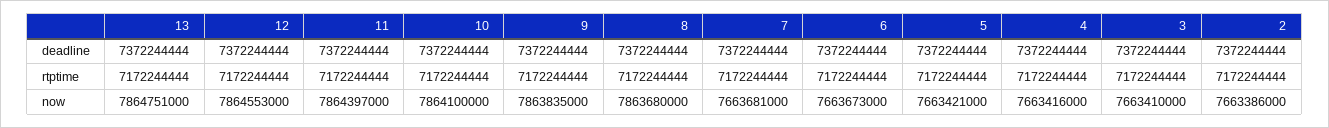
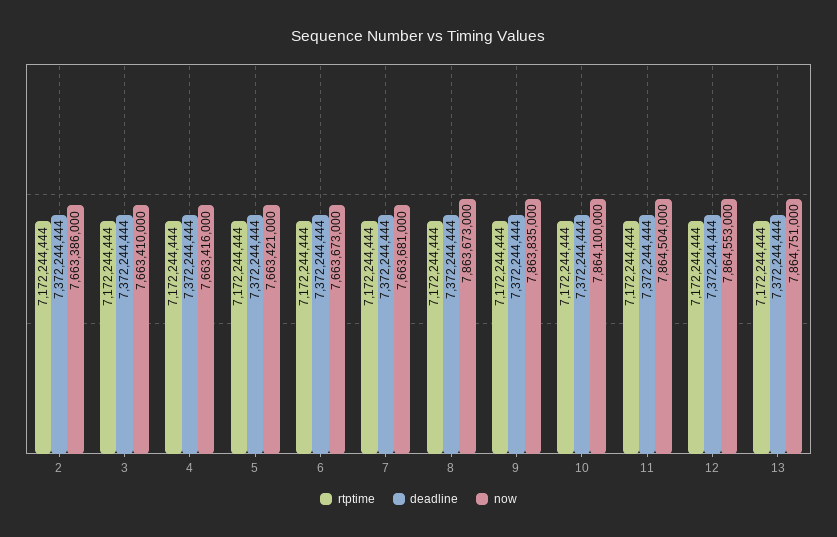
  {
    "deadline": {
      "13": 7372244444,
      "12": 7372244444,
      "11": 7372244444,
      "10": 7372244444,
      "9": 7372244444,
      "8": 7372244444,
      "7": 7372244444,
      "6": 7372244444,
      "5": 7372244444,
      "4": 7372244444,
      "3": 7372244444,
      "2": 7372244444
    },
    "rtptime": {
      "13": 7172244444,
      "12": 7172244444,
      "11": 7172244444,
      "10": 7172244444,
      "9": 7172244444,
      "8": 7172244444,
      "7": 7172244444,
      "6": 7172244444,
      "5": 7172244444,
      "4": 7172244444,
      "3": 7172244444,
      "2": 7172244444
    },
    "now": {
      "13": 7864751000,
      "12": 7864553000,
-     "11": 7864397000,
+     "11": 7864504000,
      "10": 7864100000,
      "9": 7863835000,
-     "8": 7863680000,
+     "8": 7863673000,
      "7": 7663681000,
      "6": 7663673000,
      "5": 7663421000,
      "4": 7663416000,
      "3": 7663410000,
      "2": 7663386000
    }
  }

